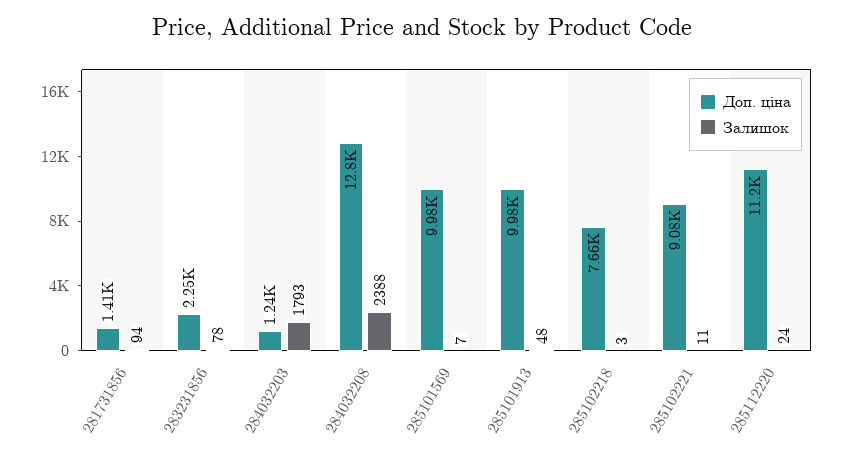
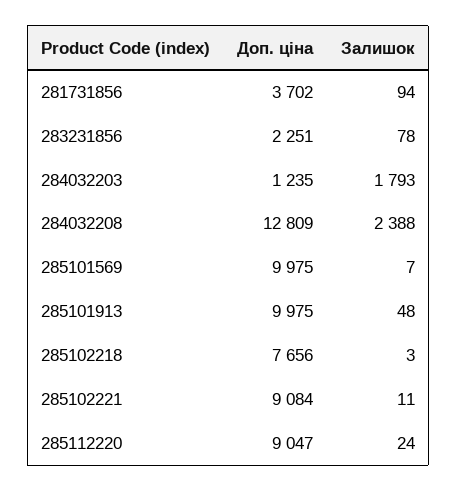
  {
    "Доп. ціна": {
-     "281731856": 1410,
+     "281731856": 3702,
      "283231856": 2251,
      "284032203": 1235,
      "284032208": 12809,
      "285101569": 9975,
      "285101913": 9975,
      "285102218": 7656,
      "285102221": 9084,
-     "285112220": 11200
+     "285112220": 9047
    },
    "Залишок": {
      "281731856": 94,
      "283231856": 78,
      "284032203": 1793,
      "284032208": 2388,
      "285101569": 7,
      "285101913": 48,
      "285102218": 3,
      "285102221": 11,
      "285112220": 24
    }
  }

